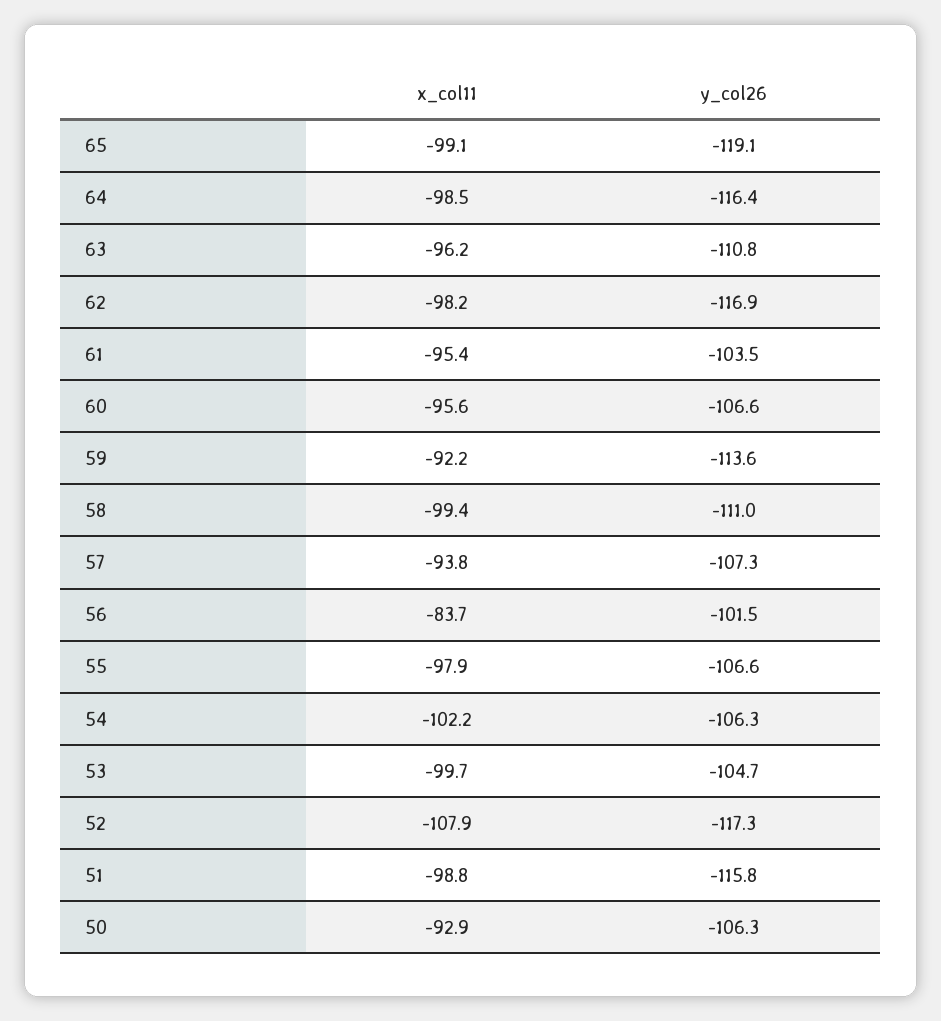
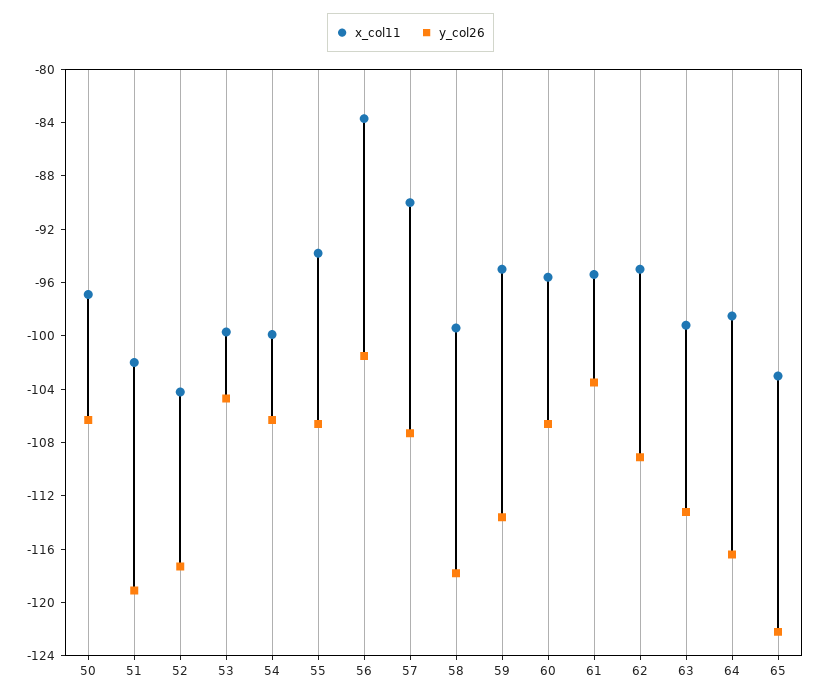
  {
    "x_col11": {
-     "65": -99.1,
+     "65": -103,
      "64": -98.5,
-     "63": -96.2,
+     "63": -99,
-     "62": -98.2,
+     "62": -95,
      "61": -95.4,
      "60": -95.6,
-     "59": -92.2,
+     "59": -95,
      "58": -99.4,
-     "57": -93.8,
+     "57": -90,
      "56": -83.7,
-     "55": -97.9,
+     "55": -94,
-     "54": -102.2,
+     "54": -100,
      "53": -99.7,
-     "52": -107.9,
+     "52": -104,
-     "51": -98.8,
+     "51": -102,
-     "50": -92.9
+     "50": -97
    },
    "y_col26": {
-     "65": -119.1,
+     "65": -122,
      "64": -116.4,
-     "63": -110.8,
+     "63": -113,
-     "62": -116.9,
+     "62": -109,
      "61": -103.5,
      "60": -106.6,
      "59": -113.6,
-     "58": -111,
+     "58": -118,
      "57": -107.3,
      "56": -101.5,
      "55": -106.6,
      "54": -106.3,
      "53": -104.7,
      "52": -117.3,
-     "51": -115.8,
+     "51": -119,
      "50": -106.3
    }
  }

